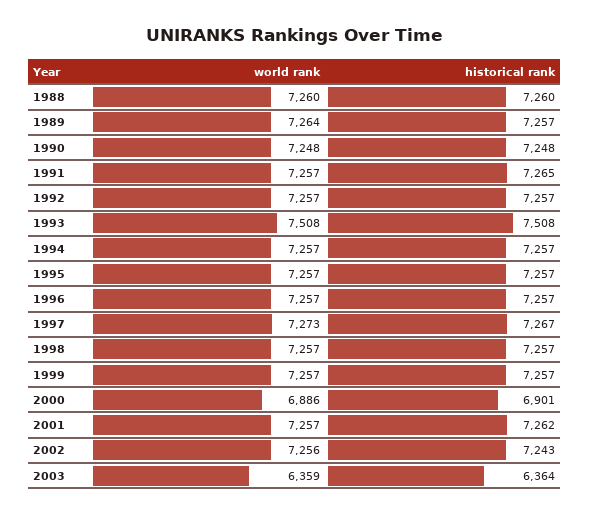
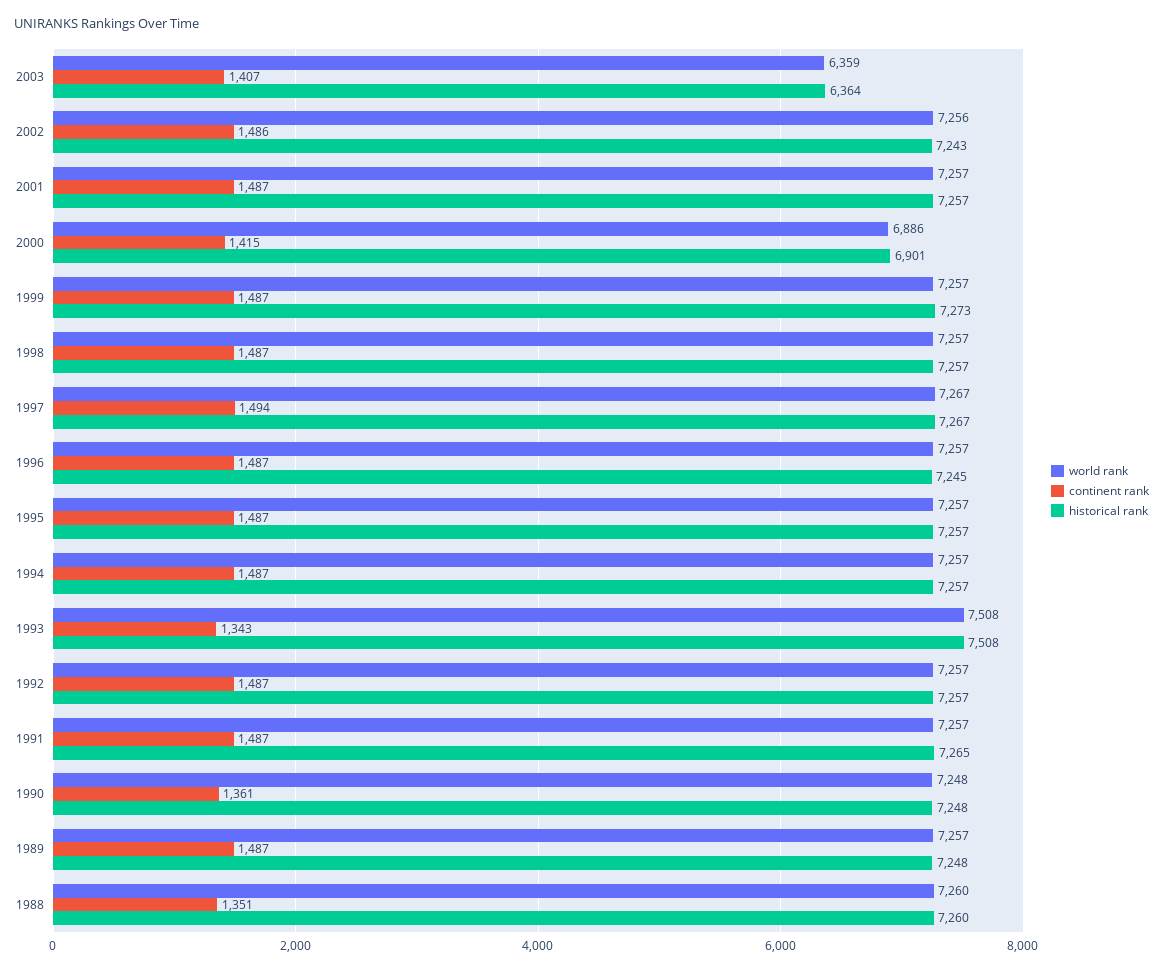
  {
    "world rank": {
      "1988": 7260,
-     "1989": 7264,
+     "1989": 7257,
      "1990": 7248,
      "1991": 7257,
      "1992": 7257,
      "1993": 7508,
      "1994": 7257,
      "1995": 7257,
      "1996": 7257,
-     "1997": 7273,
+     "1997": 7267,
      "1998": 7257,
      "1999": 7257,
      "2000": 6886,
      "2001": 7257,
      "2002": 7256,
      "2003": 6359
    },
    "historical rank": {
      "1988": 7260,
-     "1989": 7257,
+     "1989": 7248,
      "1990": 7248,
      "1991": 7265,
      "1992": 7257,
      "1993": 7508,
      "1994": 7257,
      "1995": 7257,
-     "1996": 7257,
+     "1996": 7245,
      "1997": 7267,
      "1998": 7257,
-     "1999": 7257,
+     "1999": 7273,
      "2000": 6901,
-     "2001": 7262,
+     "2001": 7257,
      "2002": 7243,
      "2003": 6364
-   }
+   },
+   "continent rank": {
+     "2003": 1407,
+     "2002": 1486,
+     "2001": 1487,
+     "2000": 1415,
+     "1999": 1487,
+     "1998": 1487,
+     "1997": 1494,
+     "1996": 1487,
+     "1995": 1487,
+     "1994": 1487,
+     "1993": 1343,
+     "1992": 1487,
+     "1991": 1487,
+     "1990": 1361,
+     "1989": 1487,
+     "1988": 1351
+   }
  }

